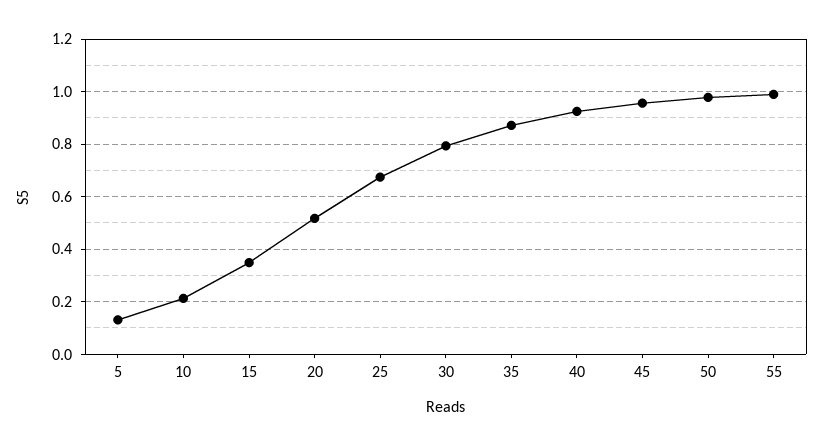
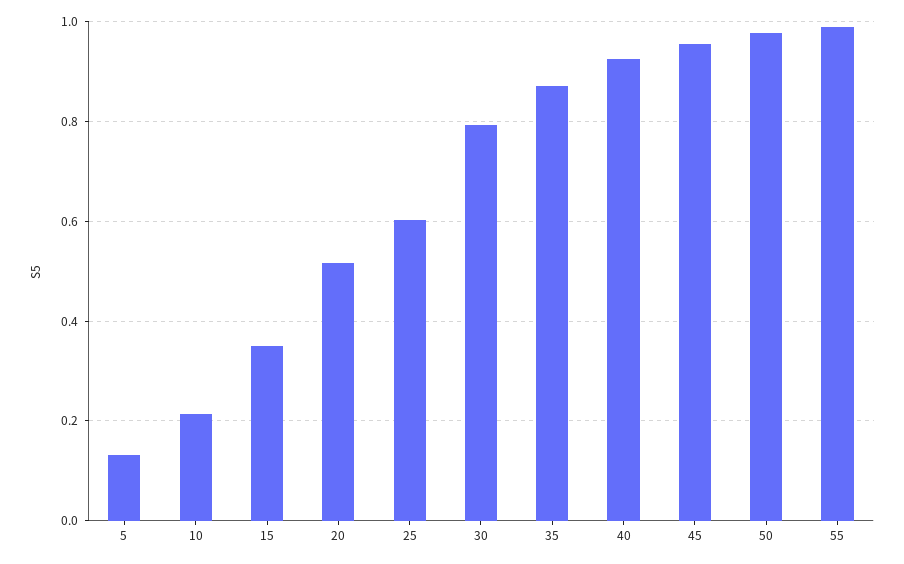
  {
    "5": 0.14,
    "10": 0.22,
    "15": 0.34,
    "20": 0.52,
-   "25": 0.675,
+   "25": 0.6,
    "30": 0.8,
    "35": 0.88,
    "40": 0.92,
    "45": 0.96,
    "50": 0.98,
    "55": 0.98
  }

